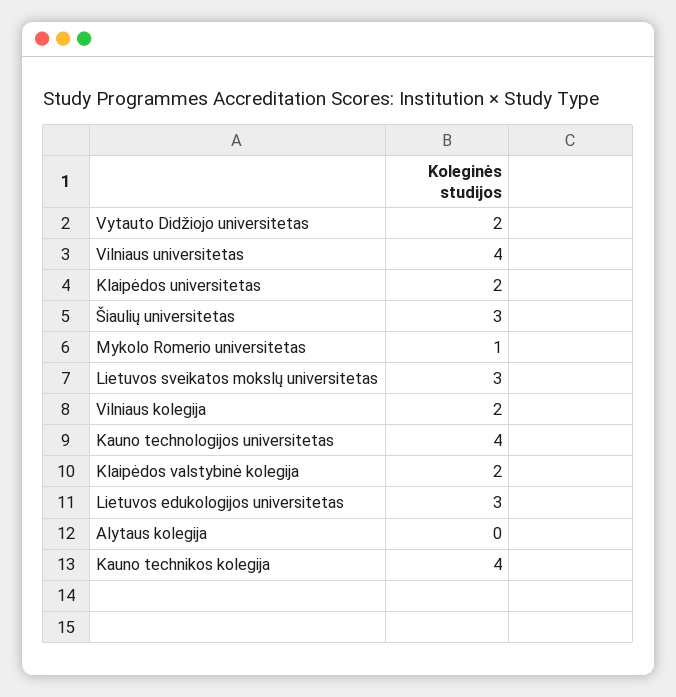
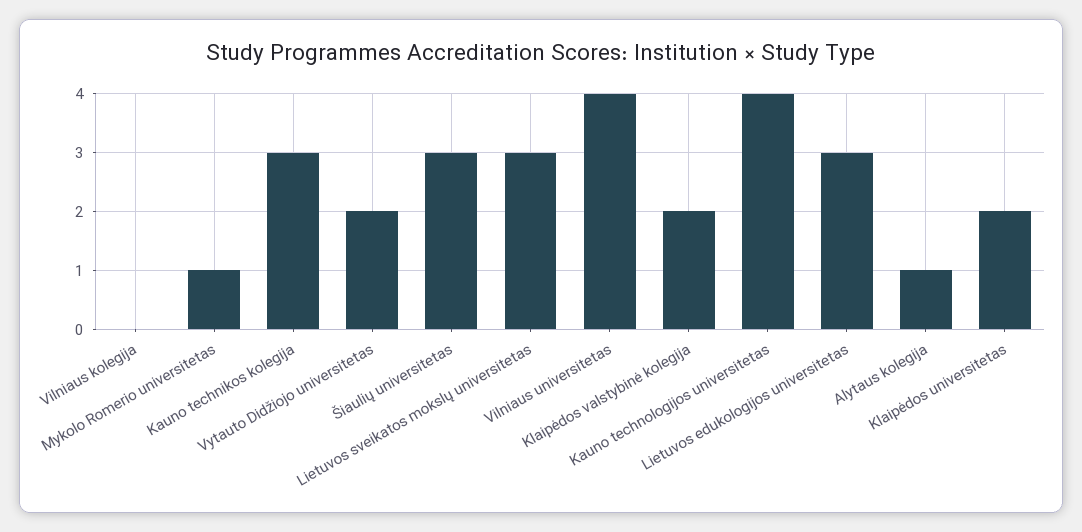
  {
    "Vytauto Didžiojo universitetas": 2,
    "Vilniaus universitetas": 4,
    "Klaipėdos universitetas": 2,
    "Šiaulių universitetas": 3,
    "Mykolo Romerio universitetas": 1,
    "Lietuvos sveikatos mokslų universitetas": 3,
-   "Vilniaus kolegija": 2,
+   "Vilniaus kolegija": 0,
    "Kauno technologijos universitetas": 4,
    "Klaipėdos valstybinė kolegija": 2,
    "Lietuvos edukologijos universitetas": 3,
-   "Alytaus kolegija": 0,
+   "Alytaus kolegija": 1,
-   "Kauno technikos kolegija": 4
+   "Kauno technikos kolegija": 3
  }

